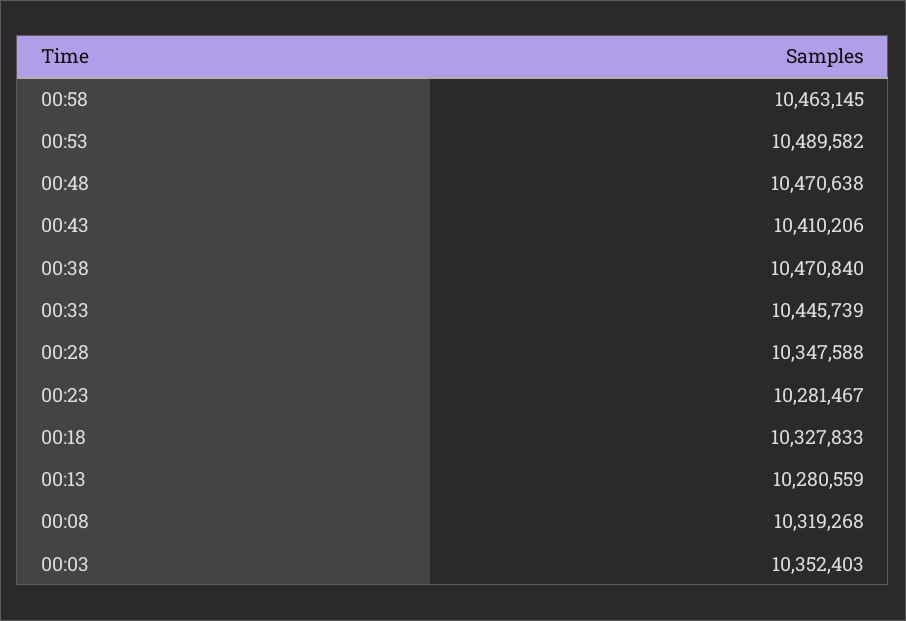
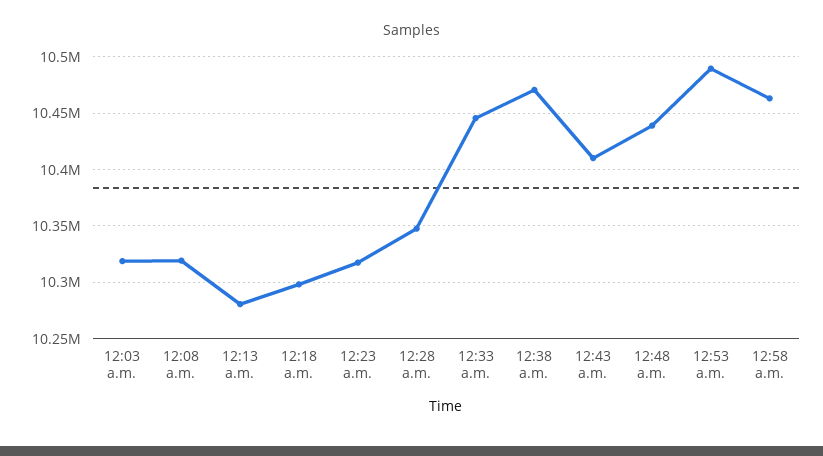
  {
    "00:58": 10463145,
    "00:53": 10489582,
-   "00:48": 10470638,
+   "00:48": 10440000,
    "00:43": 10410206,
    "00:38": 10470840,
    "00:33": 10445739,
    "00:28": 10347588,
-   "00:23": 10281467,
+   "00:23": 10320000,
-   "00:18": 10327833,
+   "00:18": 10300000,
    "00:13": 10280559,
    "00:08": 10319268,
-   "00:03": 10352403
+   "00:03": 10320000
  }

